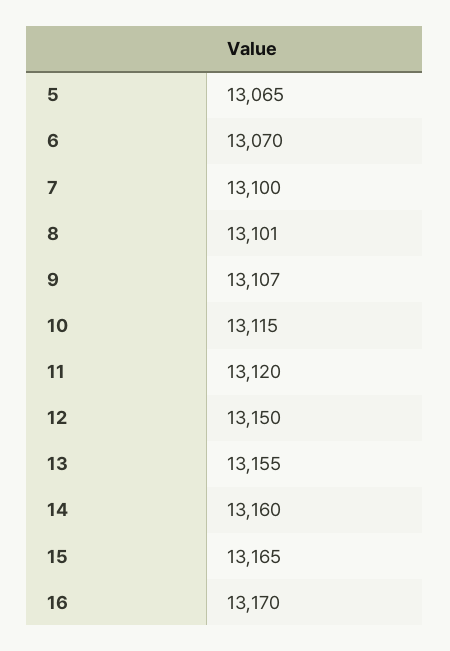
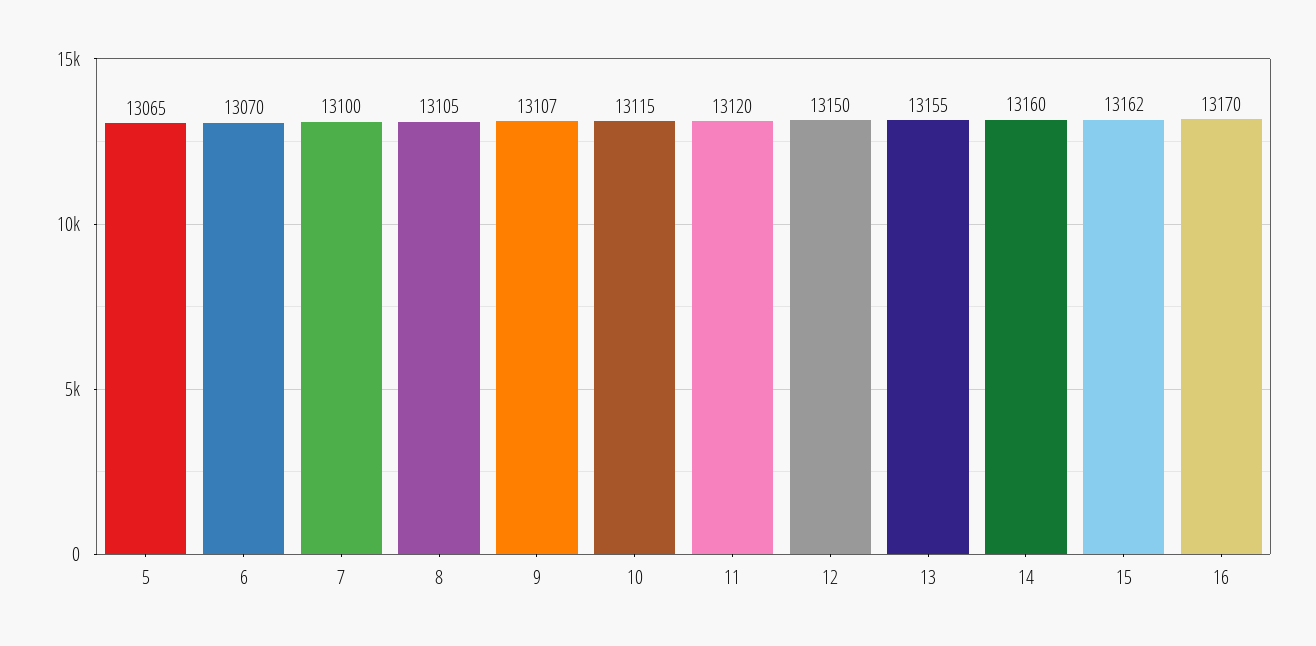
  {
    "5": 13065,
    "6": 13070,
    "7": 13100,
-   "8": 13101,
+   "8": 13105,
    "9": 13107,
    "10": 13115,
    "11": 13120,
    "12": 13150,
    "13": 13155,
    "14": 13160,
-   "15": 13165,
+   "15": 13162,
    "16": 13170
  }

